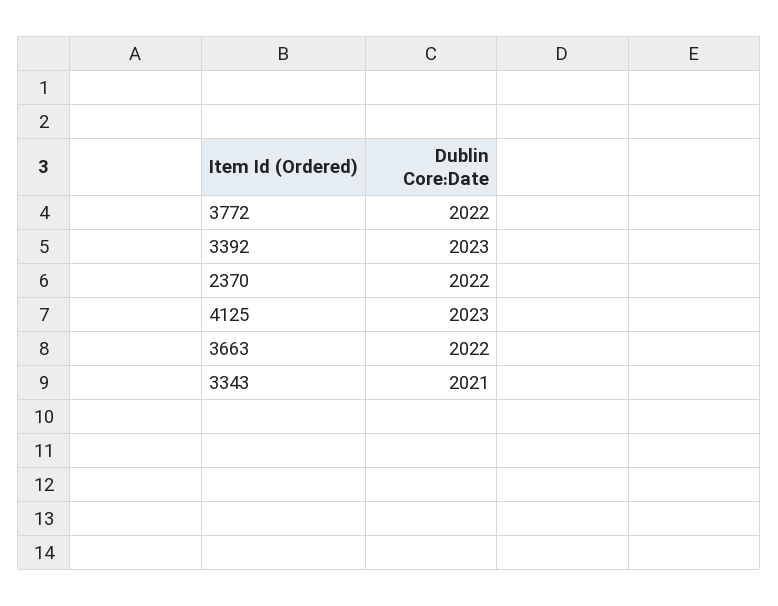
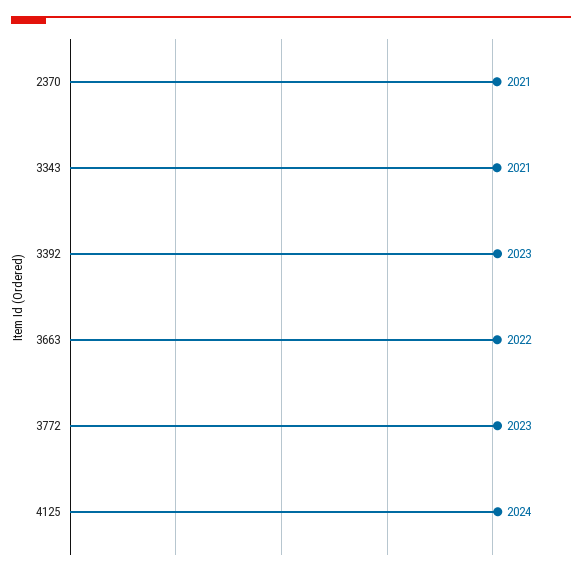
  {
-   "3772": 2022,
+   "3772": 2023,
    "3392": 2023,
-   "2370": 2022,
+   "2370": 2021,
-   "4125": 2023,
+   "4125": 2024,
    "3663": 2022,
    "3343": 2021
  }

